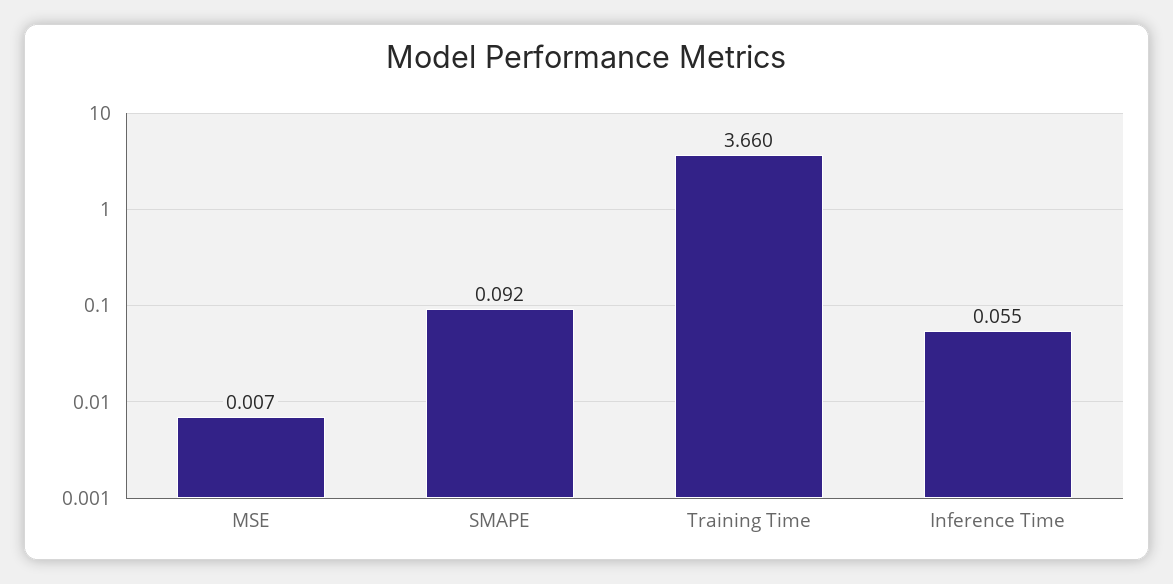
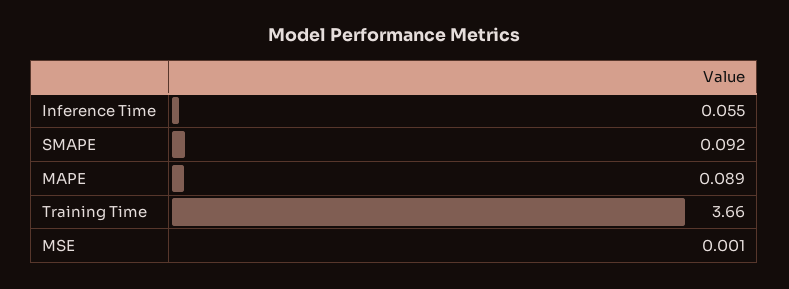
  {
-   "MSE": 0.007,
+   "MSE": 0.001,
    "SMAPE": 0.092,
    "Training Time": 3.66,
-   "Inference Time": 0.055
+   "Inference Time": 0.055,
+   "MAPE": 0.089
  }

